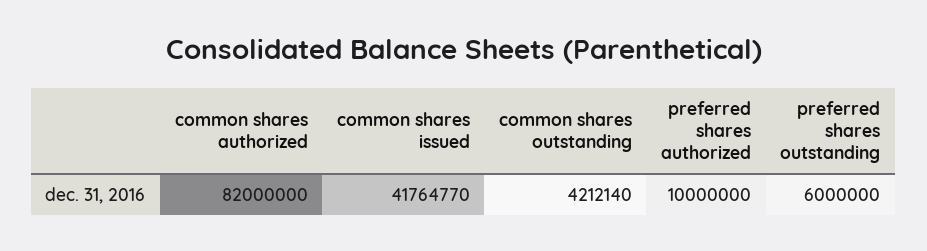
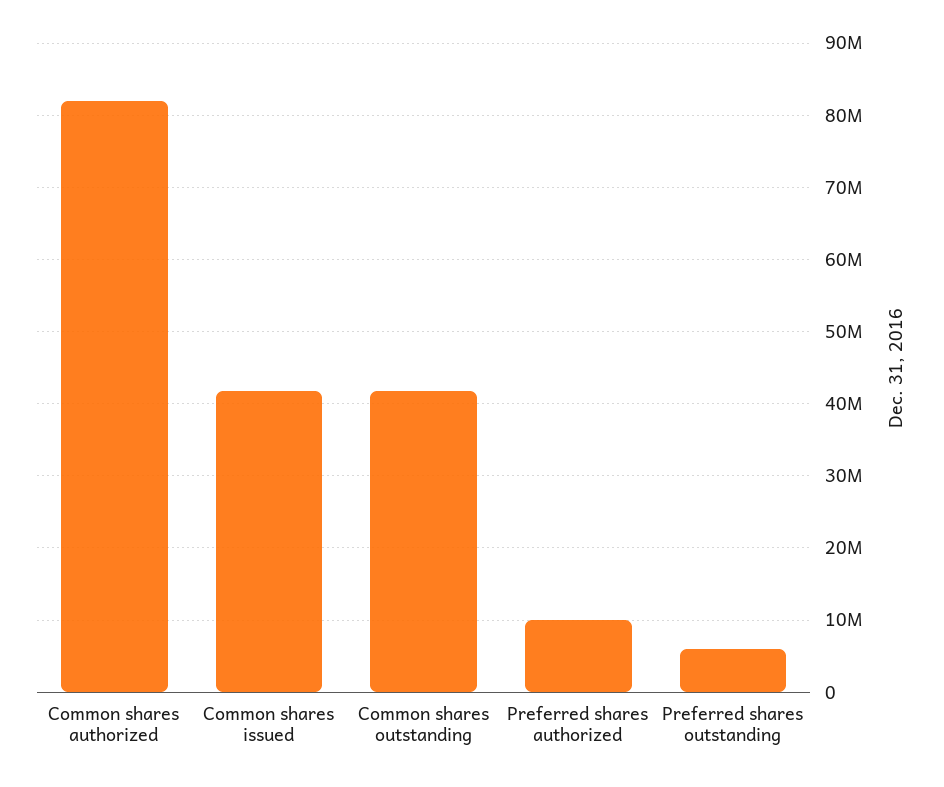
  {
    "common shares authorized": 82000000,
    "common shares issued": 41764770,
-   "common shares outstanding": 4212140,
+   "common shares outstanding": 42000000,
    "preferred shares authorized": 10000000,
    "preferred shares outstanding": 6000000
  }

